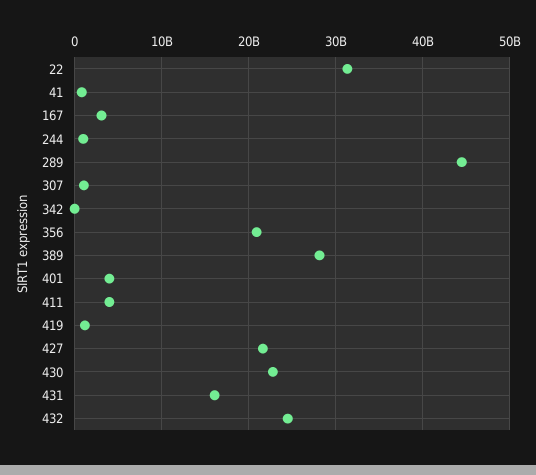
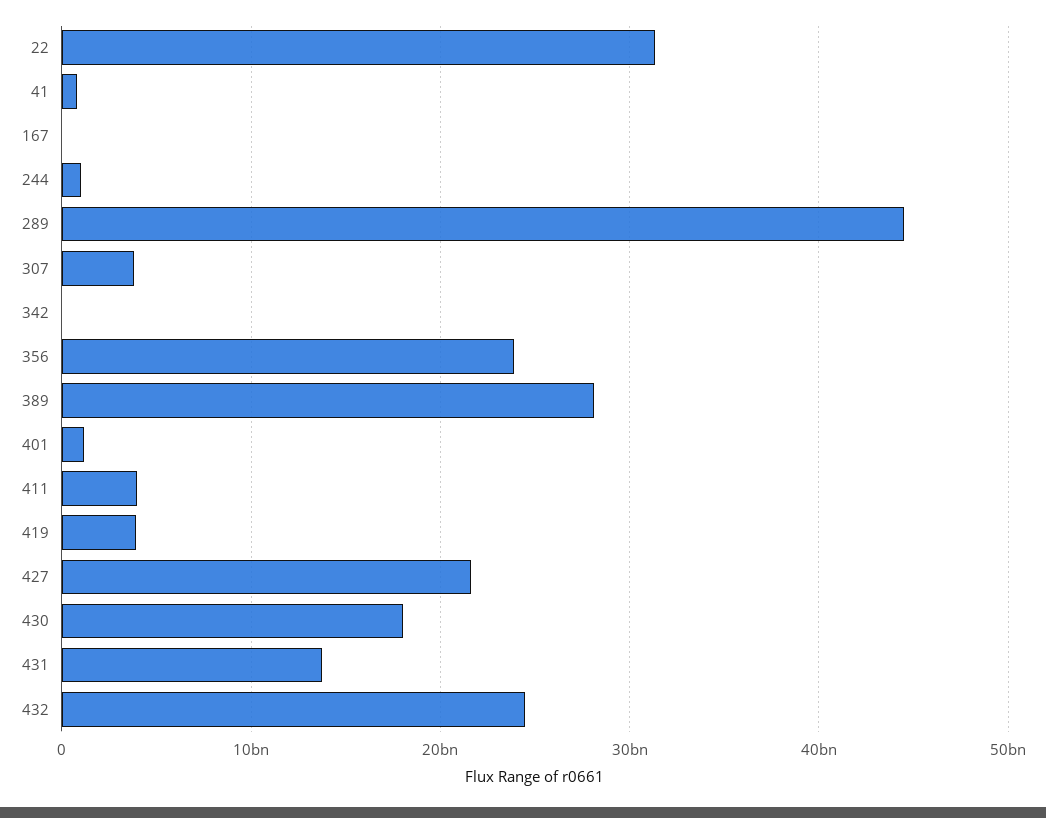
  {
    "22": 31000000000,
    "41": 1000000000,
-   "167": 3000000000,
+   "167": 0,
    "244": 1000000000,
    "289": 44000000000,
-   "307": 1000000000,
+   "307": 4000000000,
    "342": 0,
-   "356": 21000000000,
+   "356": 24000000000,
    "389": 28000000000,
-   "401": 4000000000,
+   "401": 1000000000,
    "411": 4000000000,
-   "419": 1000000000,
+   "419": 4000000000,
    "427": 22000000000,
-   "430": 23000000000,
+   "430": 18000000000,
-   "431": 16000000000,
+   "431": 14000000000,
    "432": 24000000000
  }

